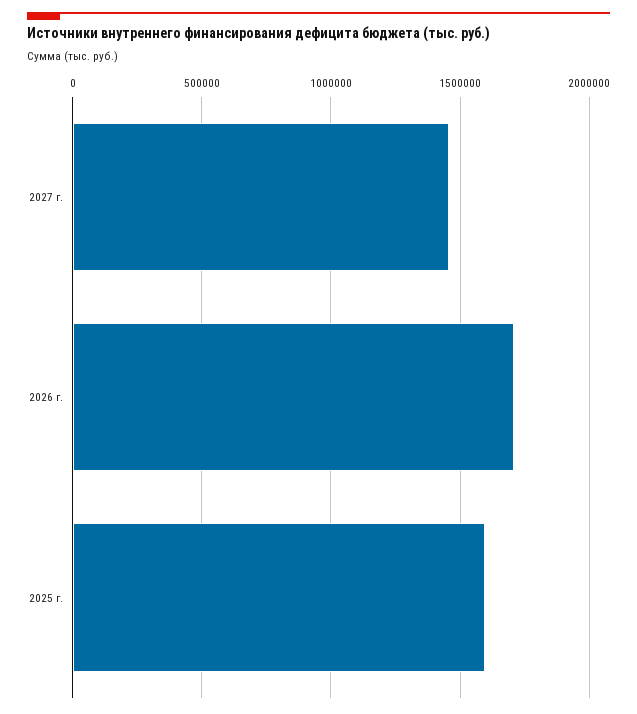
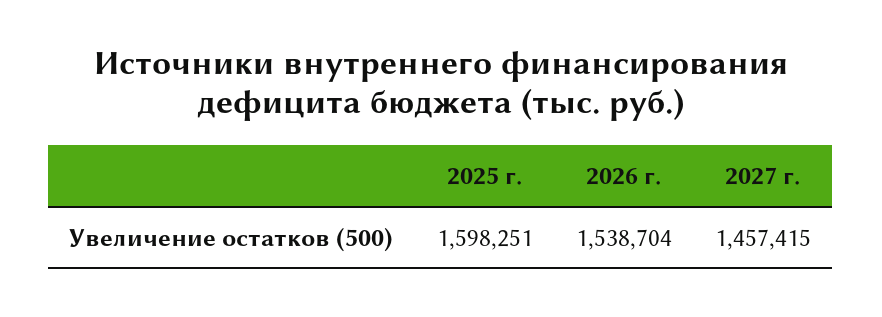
  {
    "2027 г.": 1457415,
-   "2026 г.": 1700000,
+   "2026 г.": 1538704,
    "2025 г.": 1598251
  }

